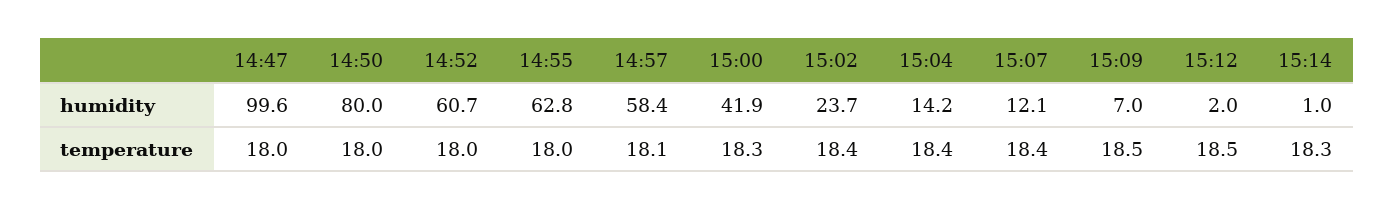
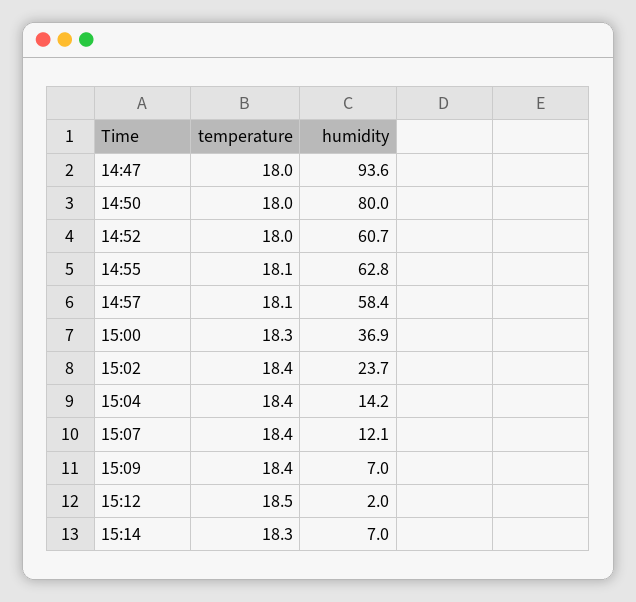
  {
    "14:47": {
-     "humidity": 99.6,
+     "humidity": 93.6,
      "temperature": 18
    },
    "14:50": {
      "humidity": 80,
      "temperature": 18
    },
    "14:52": {
      "humidity": 60.7,
      "temperature": 18
    },
    "14:55": {
      "humidity": 62.8,
-     "temperature": 18
+     "temperature": 18.1
    },
    "14:57": {
      "humidity": 58.4,
      "temperature": 18.1
    },
    "15:00": {
-     "humidity": 41.9,
+     "humidity": 36.9,
      "temperature": 18.3
    },
    "15:02": {
      "humidity": 23.7,
      "temperature": 18.4
    },
    "15:04": {
      "humidity": 14.2,
      "temperature": 18.4
    },
    "15:07": {
      "humidity": 12.1,
      "temperature": 18.4
    },
    "15:09": {
      "humidity": 7,
-     "temperature": 18.5
+     "temperature": 18.4
    },
    "15:12": {
      "humidity": 2,
      "temperature": 18.5
    },
    "15:14": {
-     "humidity": 1,
+     "humidity": 7,
      "temperature": 18.3
    }
  }

